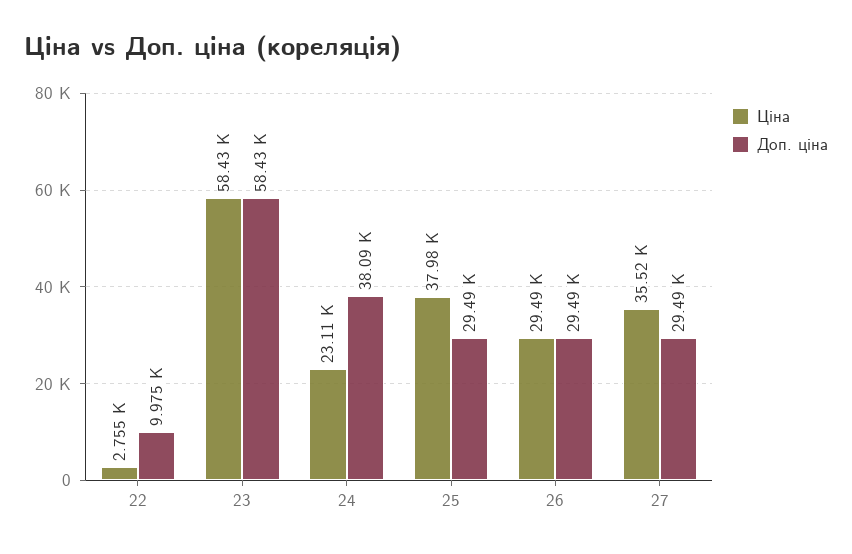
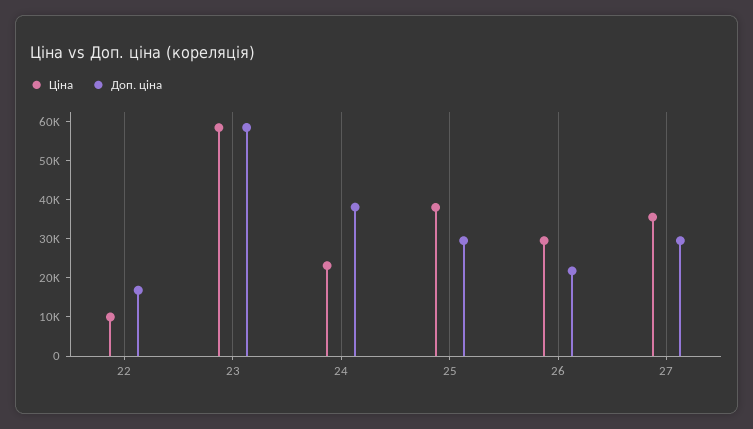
  {
    "Ціна": {
-     "22": 2755,
+     "22": 10000,
      "23": 58430,
      "24": 23110,
      "25": 37980,
      "26": 29490,
      "27": 35520
    },
    "Доп. ціна": {
-     "22": 9975,
+     "22": 17500,
      "23": 58430,
      "24": 38090,
      "25": 29490,
-     "26": 29490,
+     "26": 22500,
      "27": 29490
    }
  }

